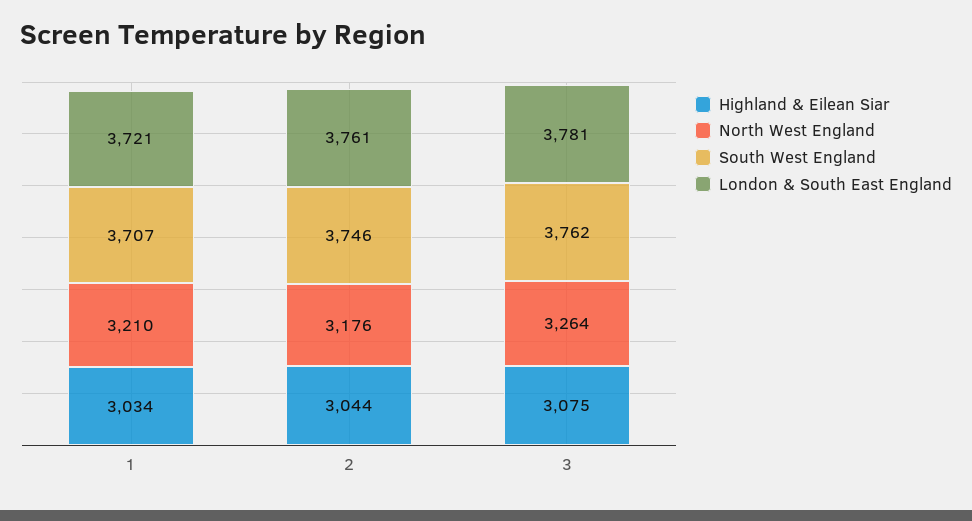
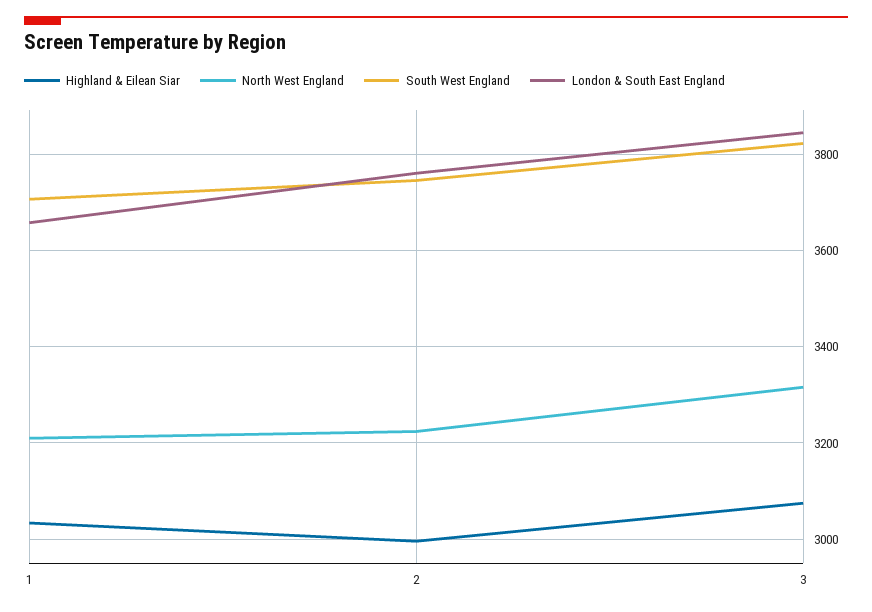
  {
    "Highland & Eilean Siar": {
      "1": 3034,
-     "2": 3044,
+     "2": 3000,
      "3": 3075
    },
    "North West England": {
      "1": 3210,
-     "2": 3176,
+     "2": 3220,
-     "3": 3264
+     "3": 3320
    },
    "South West England": {
      "1": 3707,
      "2": 3746,
-     "3": 3762
+     "3": 3820
    },
    "London & South East England": {
-     "1": 3721,
+     "1": 3660,
      "2": 3761,
-     "3": 3781
+     "3": 3840
    }
  }

